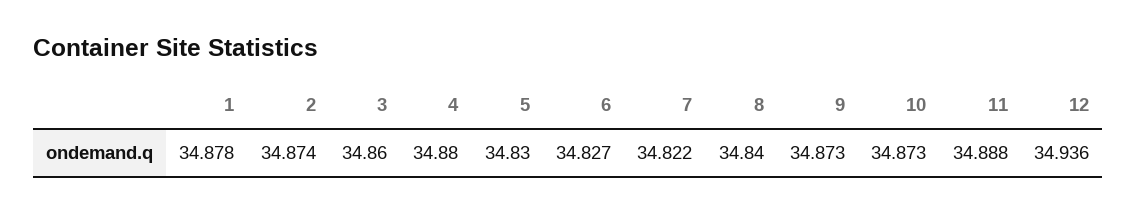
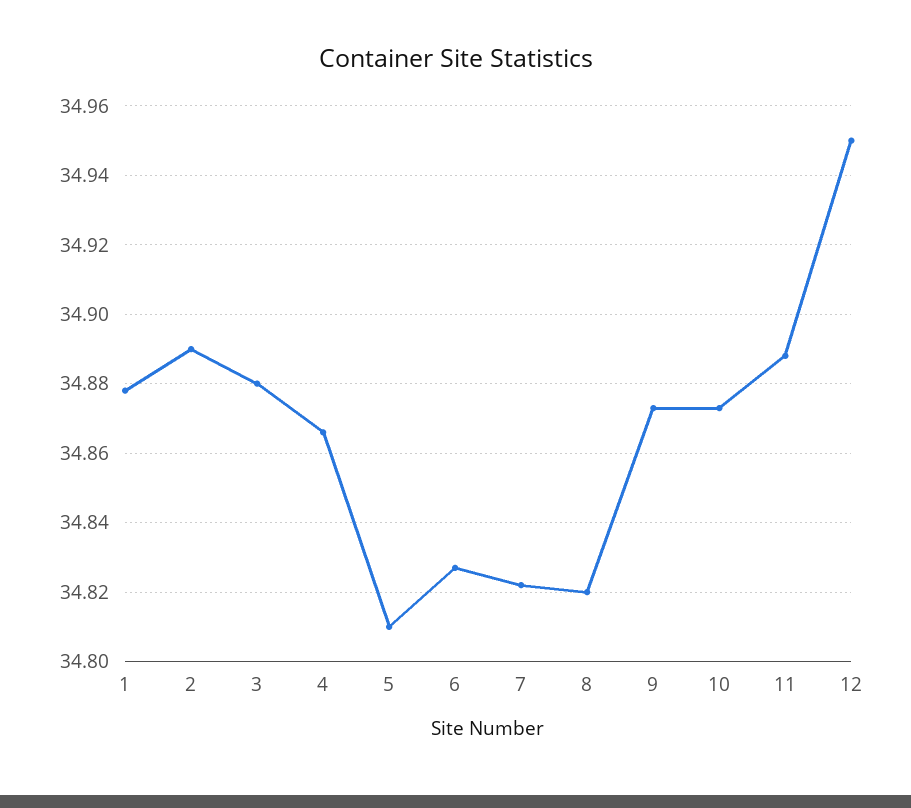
  {
    "1": 34.878,
-   "2": 34.874,
+   "2": 34.89,
-   "3": 34.86,
+   "3": 34.88,
-   "4": 34.88,
+   "4": 34.865,
-   "5": 34.83,
+   "5": 34.81,
    "6": 34.827,
    "7": 34.822,
-   "8": 34.84,
+   "8": 34.82,
    "9": 34.873,
    "10": 34.873,
    "11": 34.888,
-   "12": 34.936
+   "12": 34.95
  }

